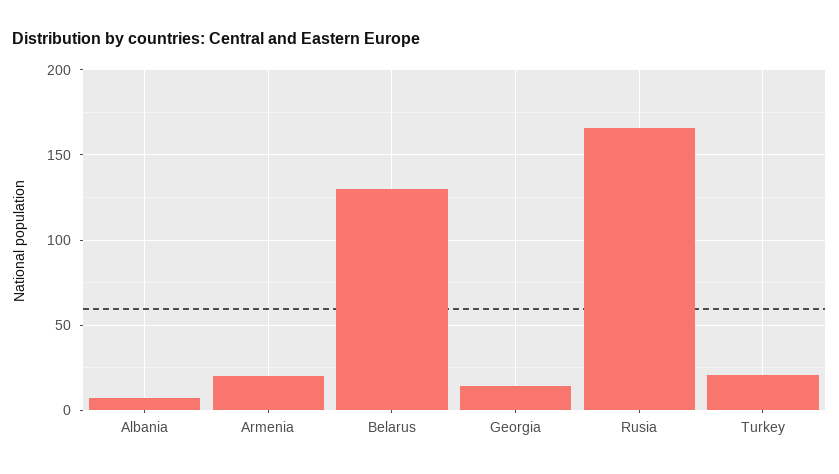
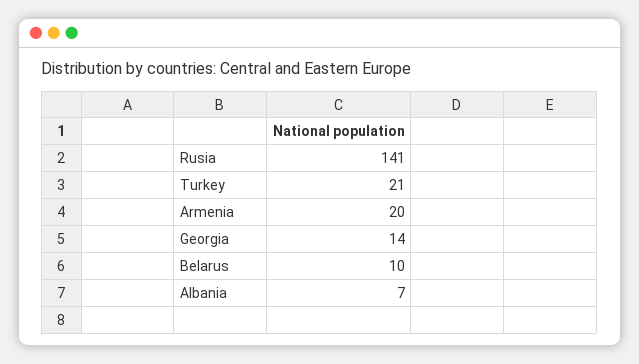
  {
    "Albania": 7,
    "Armenia": 20,
-   "Belarus": 130,
+   "Belarus": 10,
    "Georgia": 14,
-   "Rusia": 165,
+   "Rusia": 141,
    "Turkey": 21
  }

